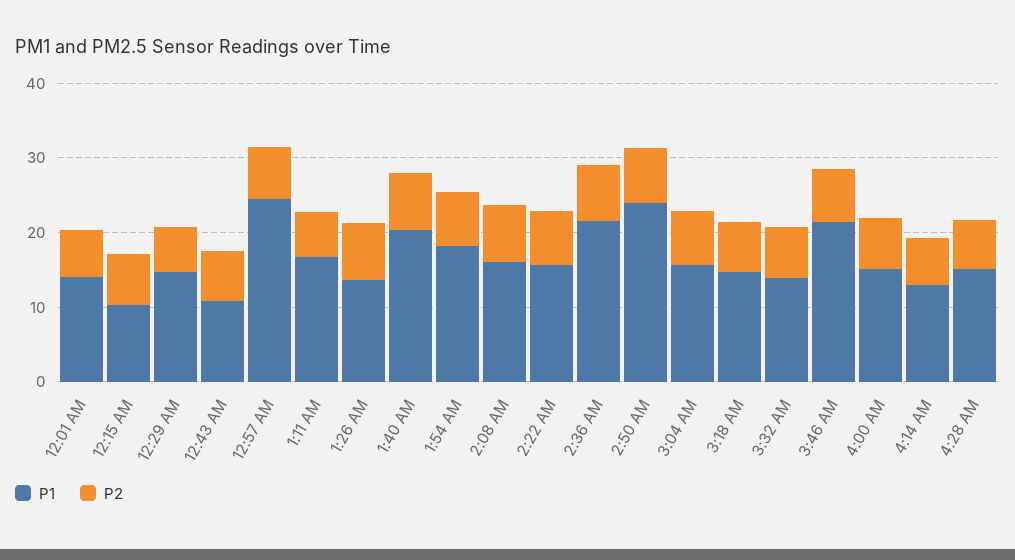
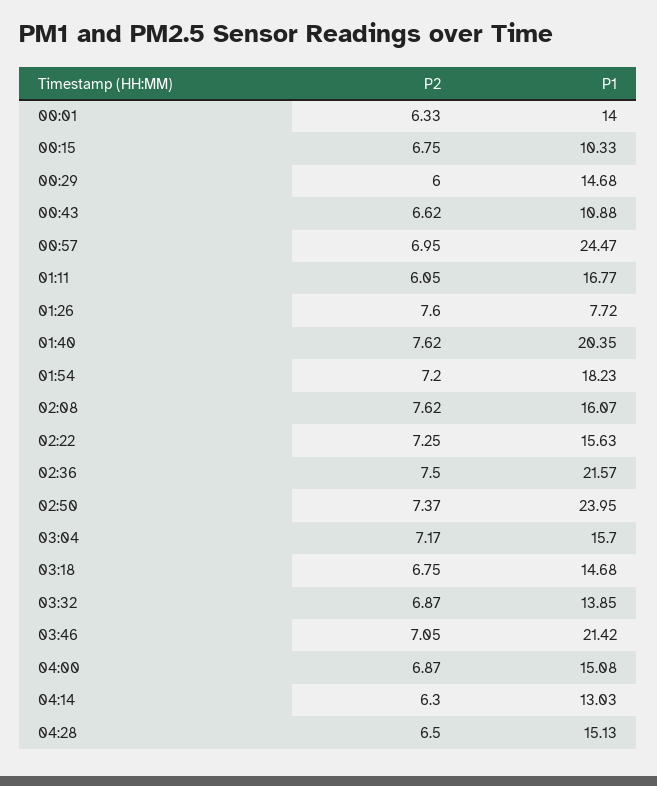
  {
    "P1": {
      "12:01 AM": 14,
      "12:15 AM": 10.33,
      "12:29 AM": 14.68,
      "12:43 AM": 10.88,
      "12:57 AM": 24.47,
      "1:11 AM": 16.77,
-     "1:26 AM": 14,
+     "1:26 AM": 7.72,
      "1:40 AM": 20.35,
      "1:54 AM": 18.23,
      "2:08 AM": 16.07,
      "2:22 AM": 15.63,
      "2:36 AM": 21.57,
      "2:50 AM": 23.95,
      "3:04 AM": 15.7,
      "3:18 AM": 14.68,
      "3:32 AM": 13.85,
      "3:46 AM": 21.42,
      "4:00 AM": 15.08,
      "4:14 AM": 13.03,
      "4:28 AM": 15.13
    },
    "P2": {
      "12:01 AM": 6.33,
      "12:15 AM": 6.75,
      "12:29 AM": 6,
      "12:43 AM": 6.62,
      "12:57 AM": 6.95,
      "1:11 AM": 6.05,
      "1:26 AM": 7.6,
      "1:40 AM": 7.62,
      "1:54 AM": 7.2,
      "2:08 AM": 7.62,
      "2:22 AM": 7.25,
      "2:36 AM": 7.5,
      "2:50 AM": 7.37,
      "3:04 AM": 7.17,
      "3:18 AM": 6.75,
      "3:32 AM": 6.87,
      "3:46 AM": 7.05,
      "4:00 AM": 6.87,
      "4:14 AM": 6.3,
      "4:28 AM": 6.5
    }
  }

